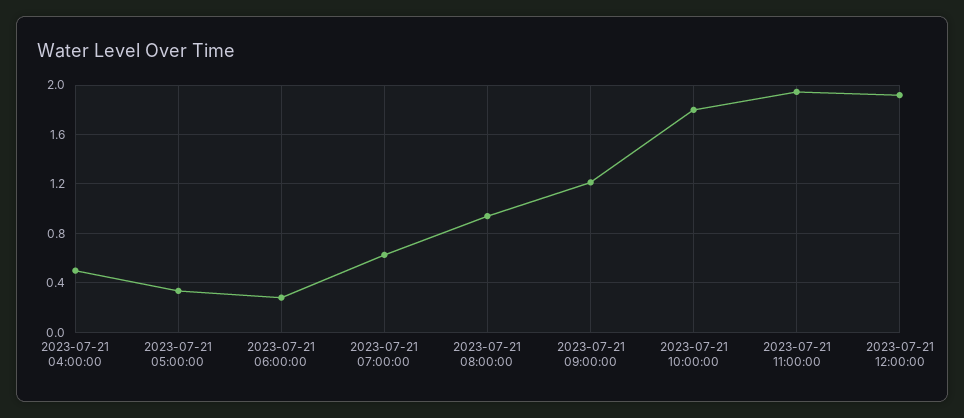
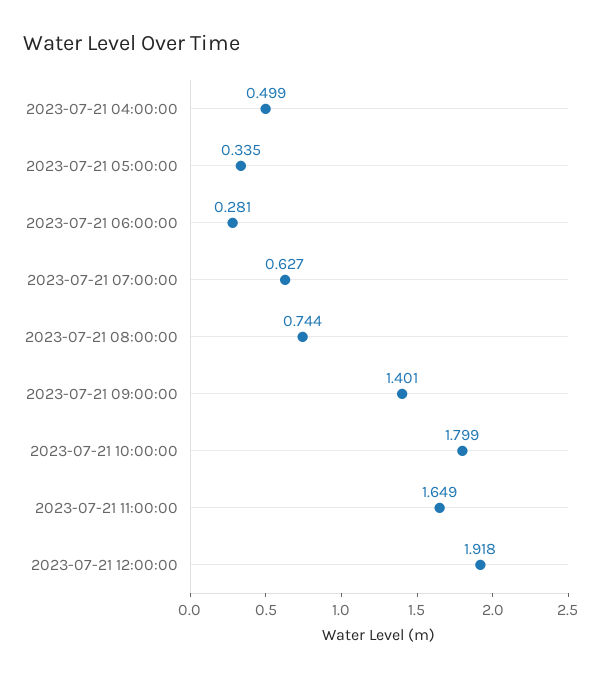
  {
    "2023-07-21 04:00:00": 0.499,
    "2023-07-21 05:00:00": 0.335,
    "2023-07-21 06:00:00": 0.281,
    "2023-07-21 07:00:00": 0.627,
-   "2023-07-21 08:00:00": 0.95,
+   "2023-07-21 08:00:00": 0.744,
-   "2023-07-21 09:00:00": 1.2,
+   "2023-07-21 09:00:00": 1.401,
    "2023-07-21 10:00:00": 1.799,
-   "2023-07-21 11:00:00": 1.95,
+   "2023-07-21 11:00:00": 1.649,
    "2023-07-21 12:00:00": 1.918
  }

